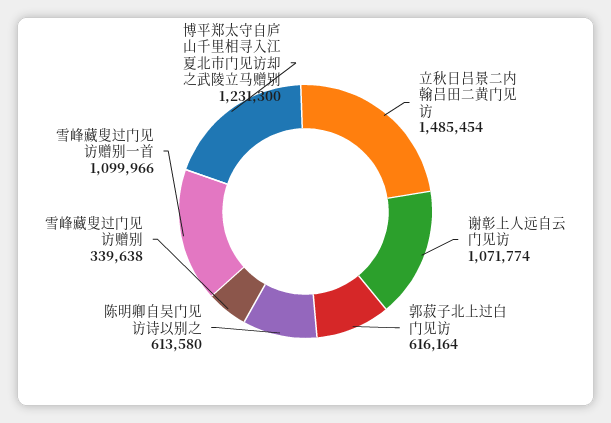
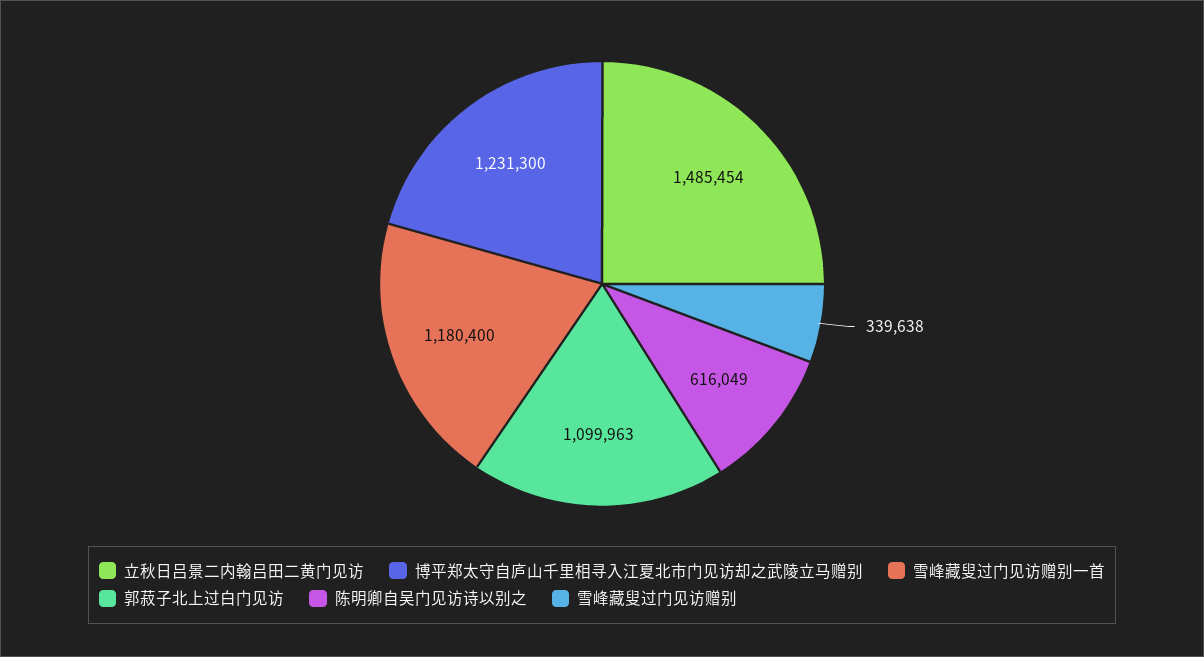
  {
    "立秋日吕景二内翰吕田二黄门见访": 1485454,
-   "谢彰上人远自云门见访": 1071774,
-   "郭菽子北上过白门见访": 616164,
+   "郭菽子北上过白门见访": 1099963,
-   "陈明卿自吴门见访诗以别之": 613580,
+   "陈明卿自吴门见访诗以别之": 616049,
    "雪峰藏叟过门见访赠别": 339638,
-   "雪峰藏叟过门见访赠别一首": 1099966,
+   "雪峰藏叟过门见访赠别一首": 1180400,
    "博平郑太守自庐山千里相寻入江夏北市门见访却之武陵立马赠别": 1231300
  }

